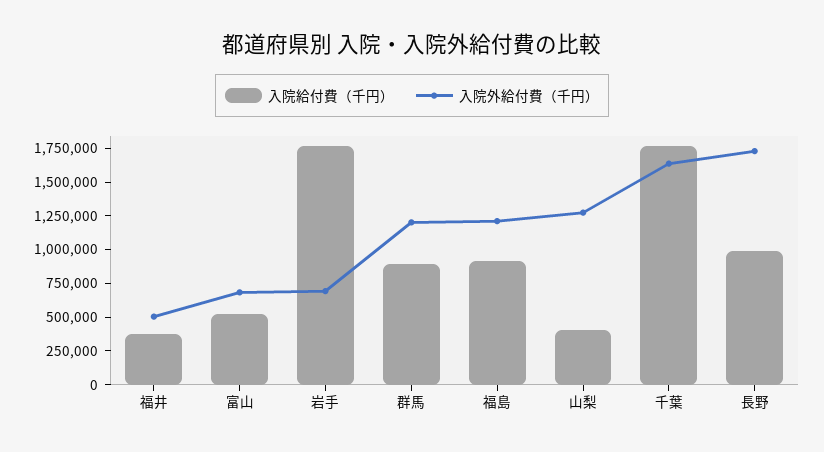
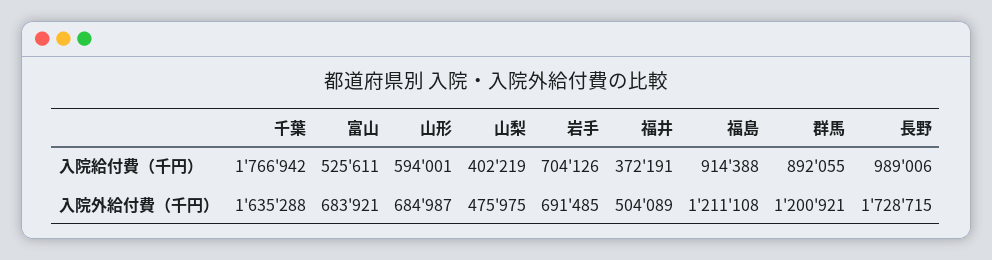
  {
    "入院給付費（千円）": {
      "福井": 372191,
      "富山": 525611,
-     "岩手": 1750000,
+     "岩手": 704126,
      "群馬": 892055,
      "福島": 914388,
      "山梨": 402219,
      "千葉": 1766942,
-     "長野": 989006
+     "長野": 989006,
+     "山形": 594001
    },
    "入院外給付費（千円）": {
      "福井": 504089,
      "富山": 683921,
      "岩手": 691485,
      "群馬": 1200921,
      "福島": 1211108,
-     "山梨": 1250000,
+     "山梨": 475975,
      "千葉": 1635288,
-     "長野": 1728715
+     "長野": 1728715,
+     "山形": 684987
    }
  }

